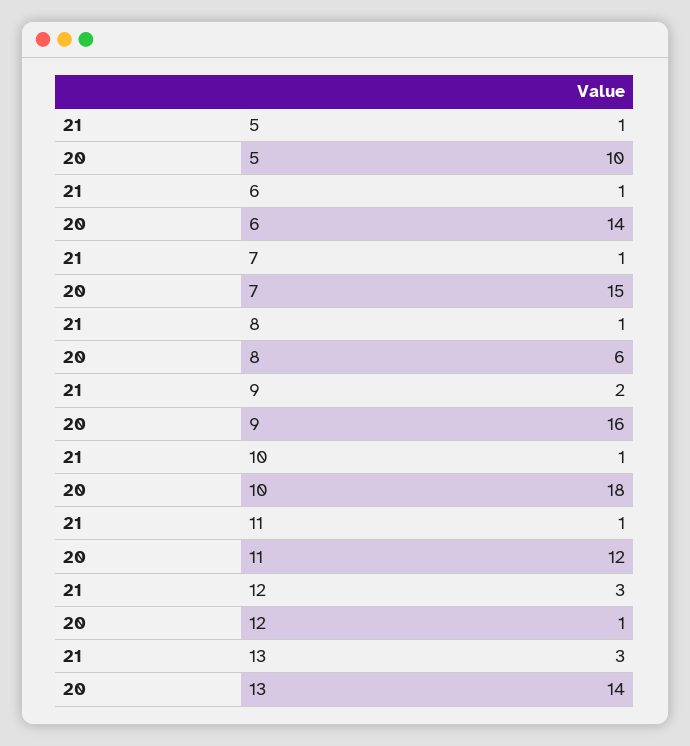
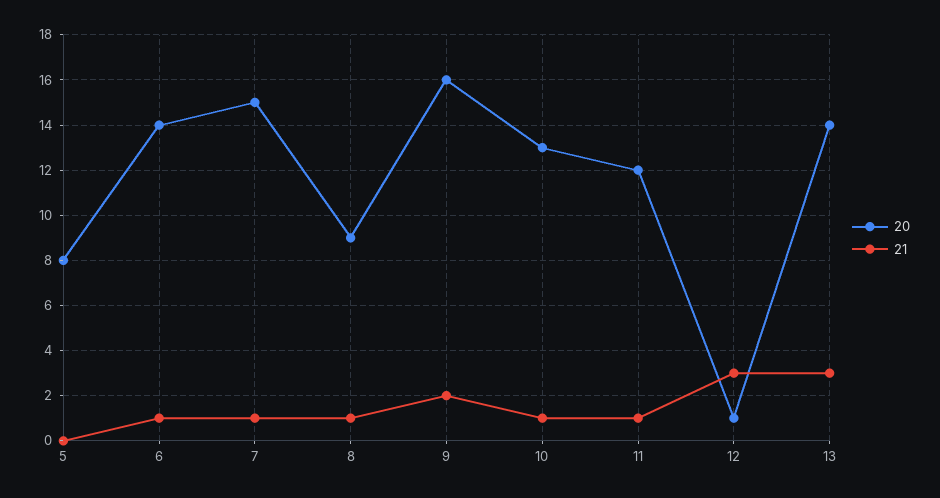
  {
    "21": {
-     "5": 1,
+     "5": 0,
      "6": 1,
      "7": 1,
      "8": 1,
      "9": 2,
      "10": 1,
      "11": 1,
      "12": 3,
      "13": 3
    },
    "20": {
-     "5": 10,
+     "5": 8,
      "6": 14,
      "7": 15,
-     "8": 6,
+     "8": 9,
      "9": 16,
-     "10": 18,
+     "10": 13,
      "11": 12,
      "12": 1,
      "13": 14
    }
  }

